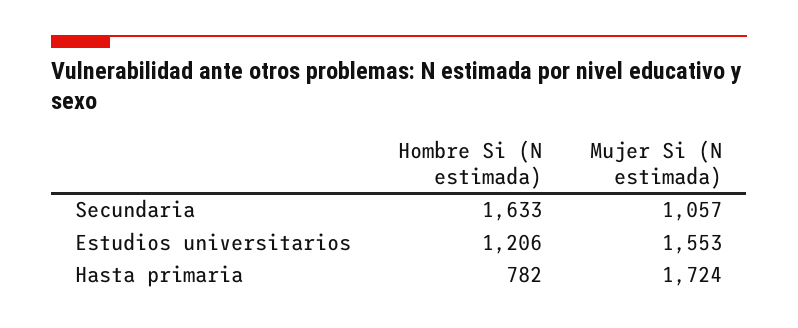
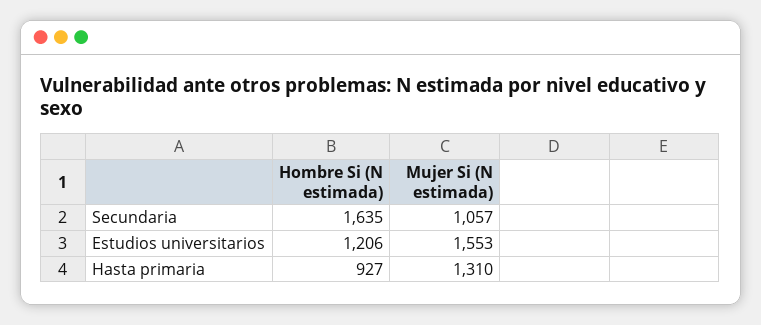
  {
    "Hombre Si (N estimada)": {
-     "Secundaria": 1633,
+     "Secundaria": 1635,
      "Estudios universitarios": 1206,
-     "Hasta primaria": 782
+     "Hasta primaria": 927
    },
    "Mujer Si (N estimada)": {
      "Secundaria": 1057,
      "Estudios universitarios": 1553,
-     "Hasta primaria": 1724
+     "Hasta primaria": 1310
    }
  }

